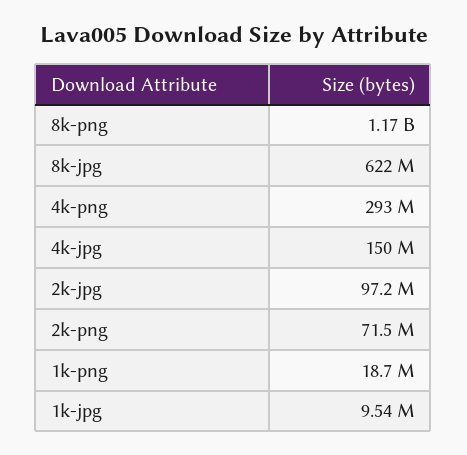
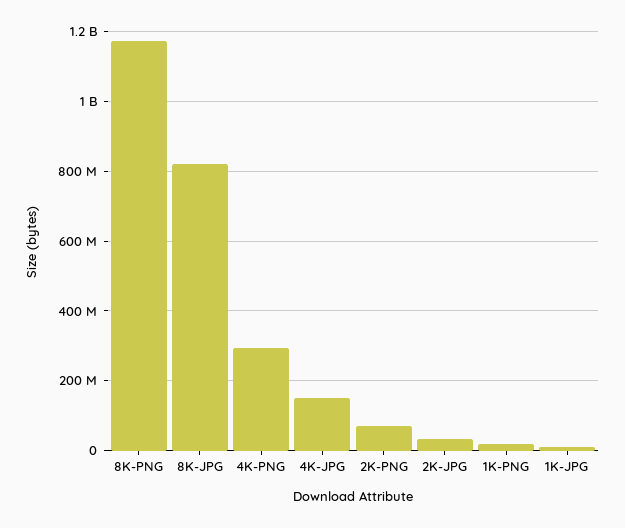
  {
    "8k-png": 1170000000,
-   "8k-jpg": 622000000,
+   "8k-jpg": 820000000,
    "4k-png": 293000000,
    "4k-jpg": 150000000,
-   "2k-jpg": 97200000,
+   "2k-jpg": 40000000,
    "2k-png": 71500000,
    "1k-png": 18700000,
    "1k-jpg": 9540000
  }

